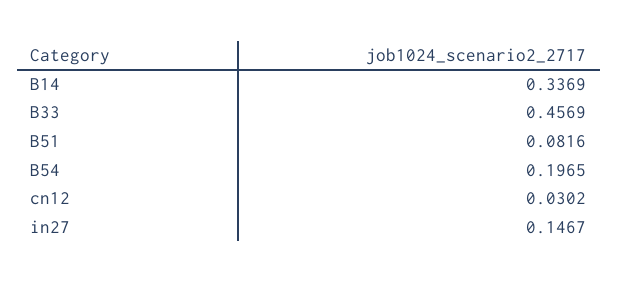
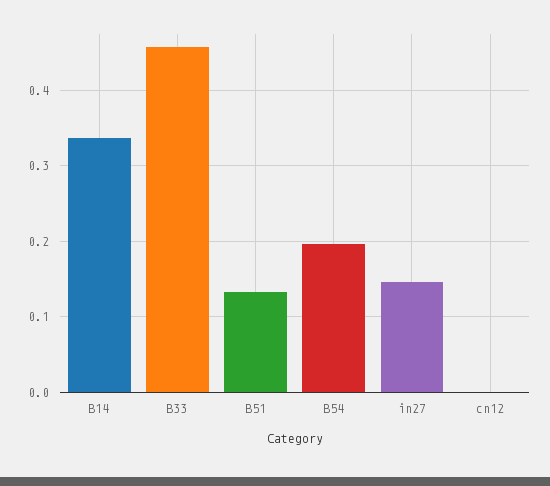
  {
    "B14": 0.3369,
    "B33": 0.4569,
-   "B51": 0.0816,
+   "B51": 0.13,
    "B54": 0.1965,
-   "cn12": 0.0302,
+   "cn12": 0,
    "in27": 0.1467
  }

